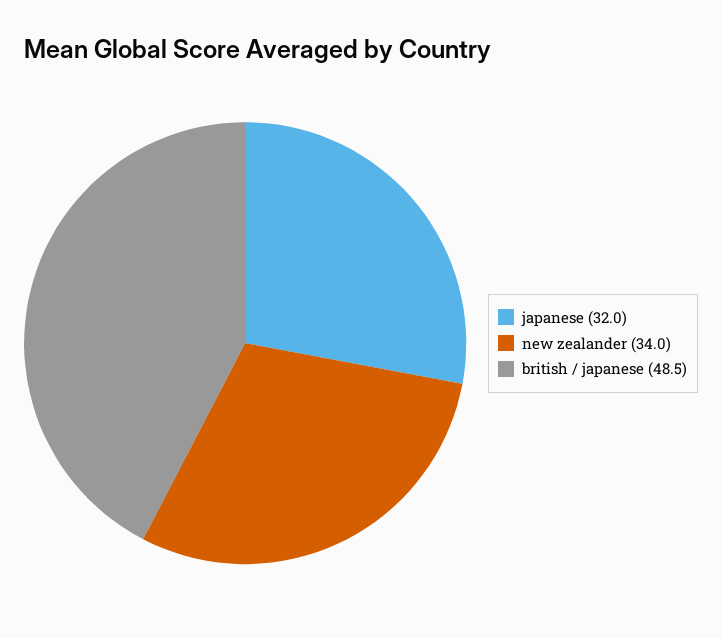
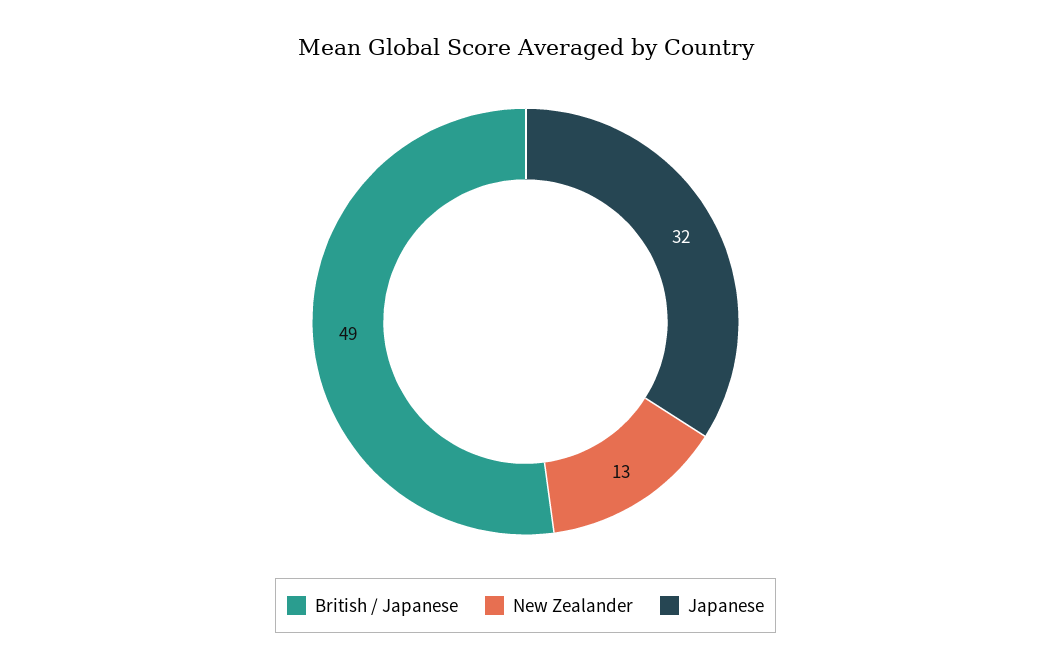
  {
    "japanese": 32,
-   "new zealander": 34,
+   "new zealander": 13,
    "british / japanese": 48.5
  }

